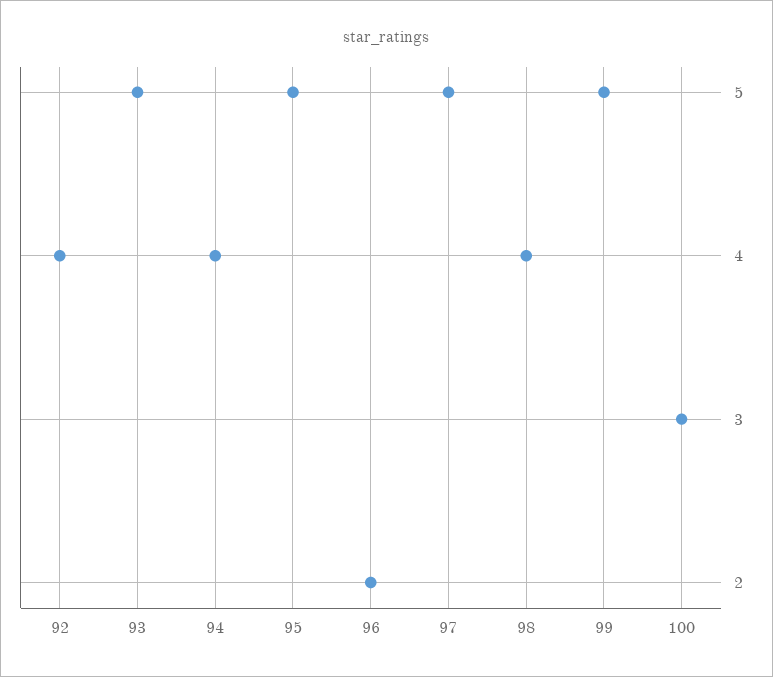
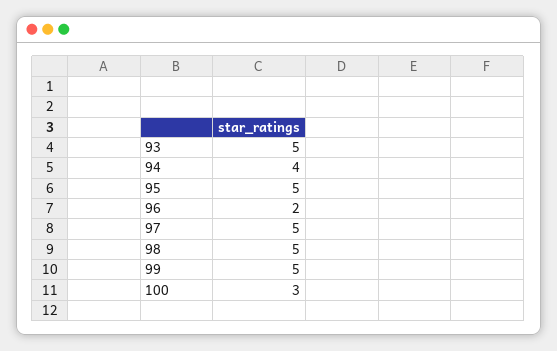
  {
-   "92": 4,
    "93": 5,
    "94": 4,
    "95": 5,
    "96": 2,
    "97": 5,
-   "98": 4,
+   "98": 5,
    "99": 5,
    "100": 3
  }

